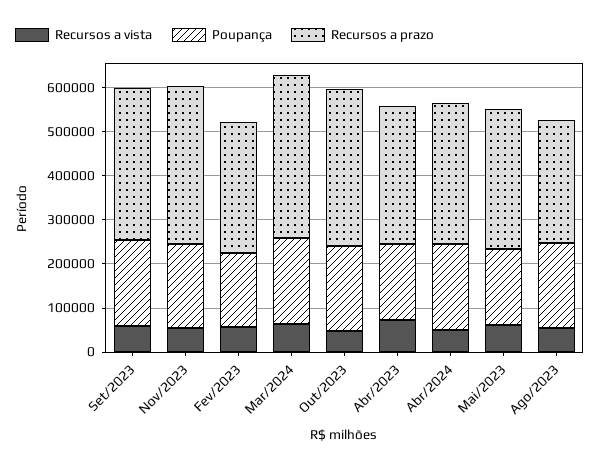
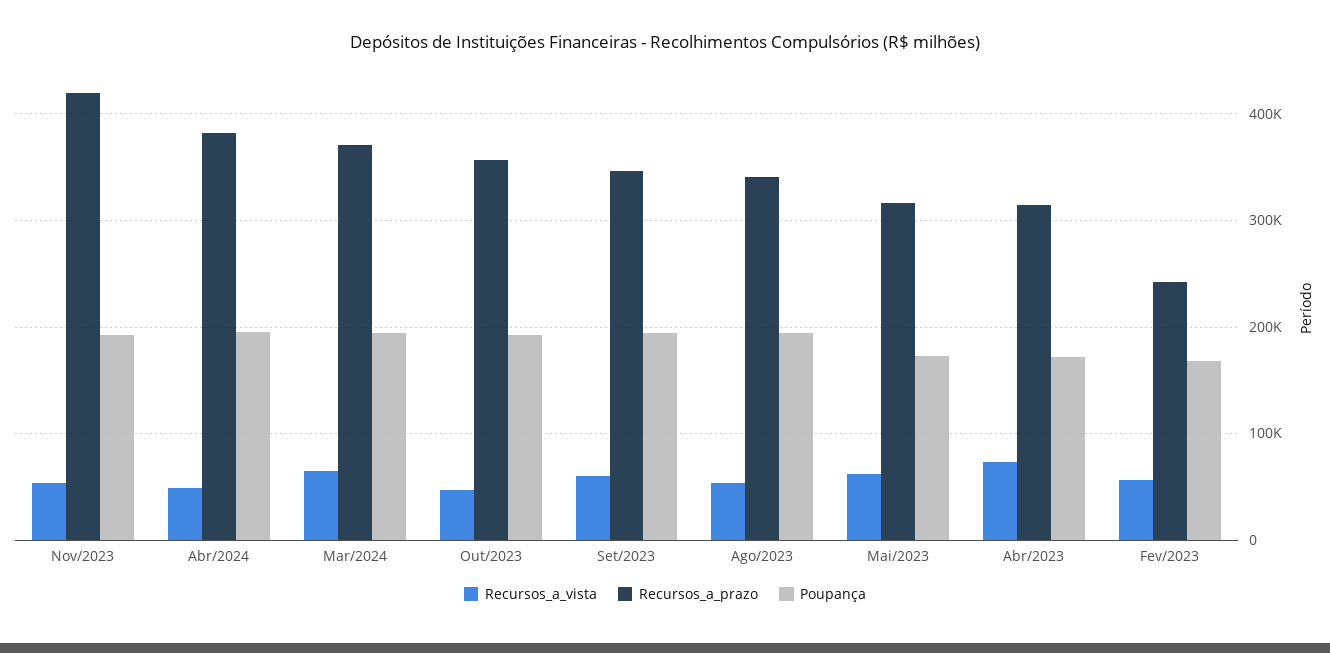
  {
    "Recursos a vista": {
      "Set/2023": 60000,
      "Nov/2023": 50000,
      "Fev/2023": 60000,
      "Mar/2024": 60000,
      "Out/2023": 50000,
      "Abr/2023": 70000,
      "Abr/2024": 50000,
      "Mai/2023": 60000,
      "Ago/2023": 50000
    },
    "Poupança": {
      "Set/2023": 190000,
      "Nov/2023": 190000,
      "Fev/2023": 170000,
      "Mar/2024": 190000,
      "Out/2023": 190000,
      "Abr/2023": 170000,
      "Abr/2024": 200000,
      "Mai/2023": 170000,
      "Ago/2023": 190000
    },
    "Recursos a prazo": {
      "Set/2023": 350000,
-     "Nov/2023": 360000,
+     "Nov/2023": 420000,
-     "Fev/2023": 300000,
+     "Fev/2023": 240000,
      "Mar/2024": 370000,
      "Out/2023": 360000,
      "Abr/2023": 310000,
-     "Abr/2024": 320000,
+     "Abr/2024": 380000,
      "Mai/2023": 320000,
-     "Ago/2023": 280000
+     "Ago/2023": 340000
    }
  }

